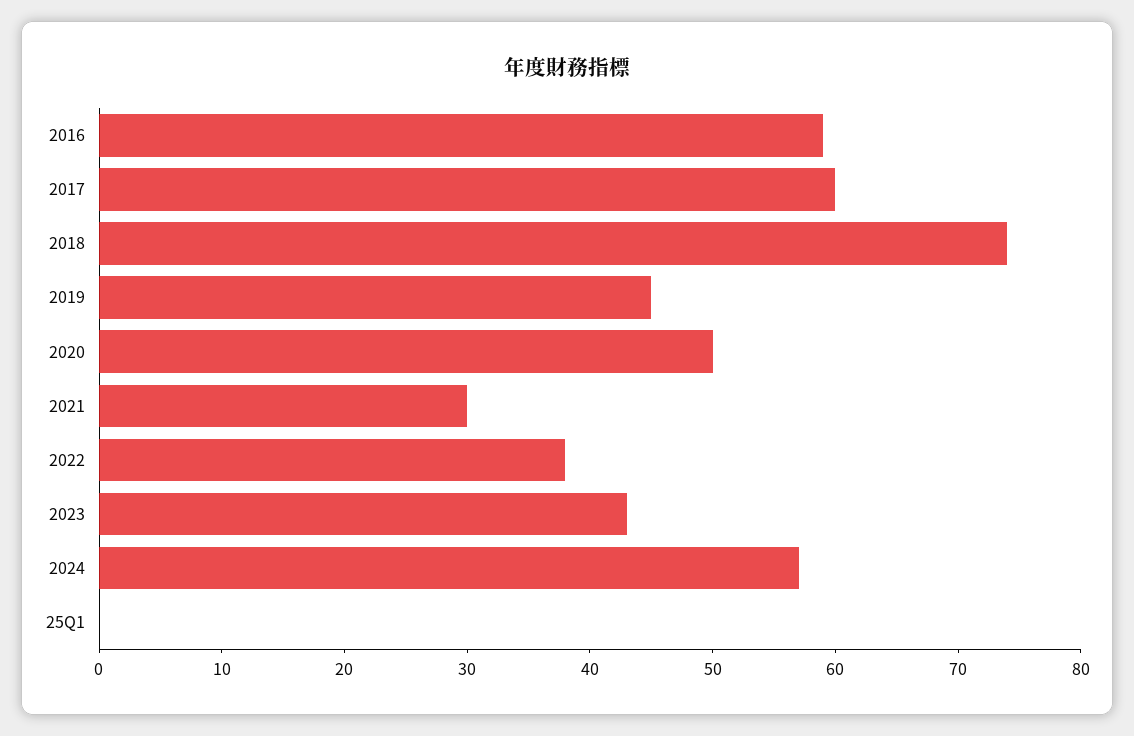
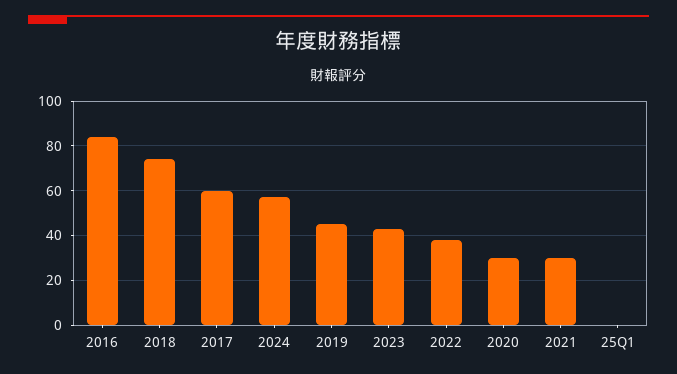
  {
-   "2016": 59,
+   "2016": 85,
    "2017": 60,
    "2018": 74,
    "2019": 45,
-   "2020": 50,
+   "2020": 30,
    "2021": 30,
    "2022": 38,
    "2023": 43,
    "2024": 57,
    "25Q1": 0
  }

